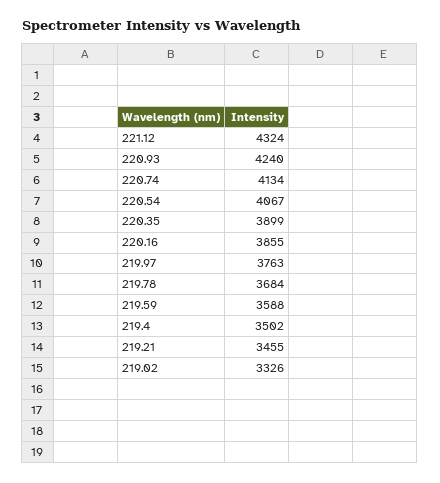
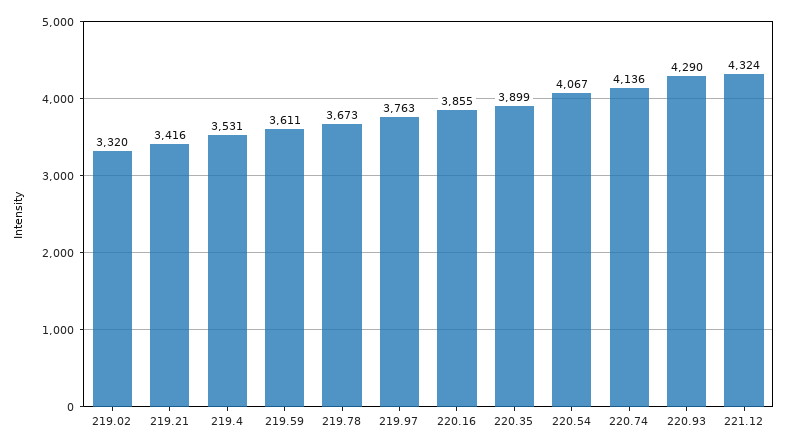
  {
    "221.12": 4324,
-   "220.93": 4240,
+   "220.93": 4290,
-   "220.74": 4134,
+   "220.74": 4136,
    "220.54": 4067,
    "220.35": 3899,
    "220.16": 3855,
    "219.97": 3763,
-   "219.78": 3684,
+   "219.78": 3673,
-   "219.59": 3588,
+   "219.59": 3611,
-   "219.4": 3502,
+   "219.4": 3531,
-   "219.21": 3455,
+   "219.21": 3416,
-   "219.02": 3326
+   "219.02": 3320
  }

